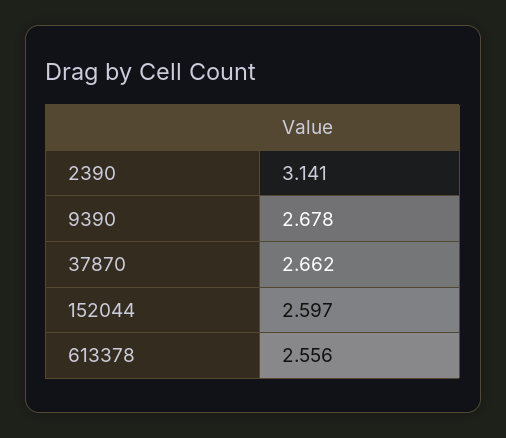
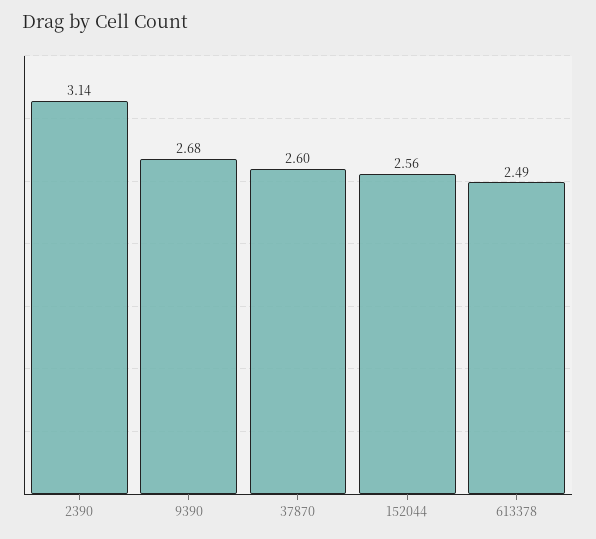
  {
    "2390": 3.141,
    "9390": 2.678,
-   "37870": 2.662,
+   "37870": 2.6,
-   "152044": 2.597,
+   "152044": 2.56,
-   "613378": 2.556
+   "613378": 2.49
  }

